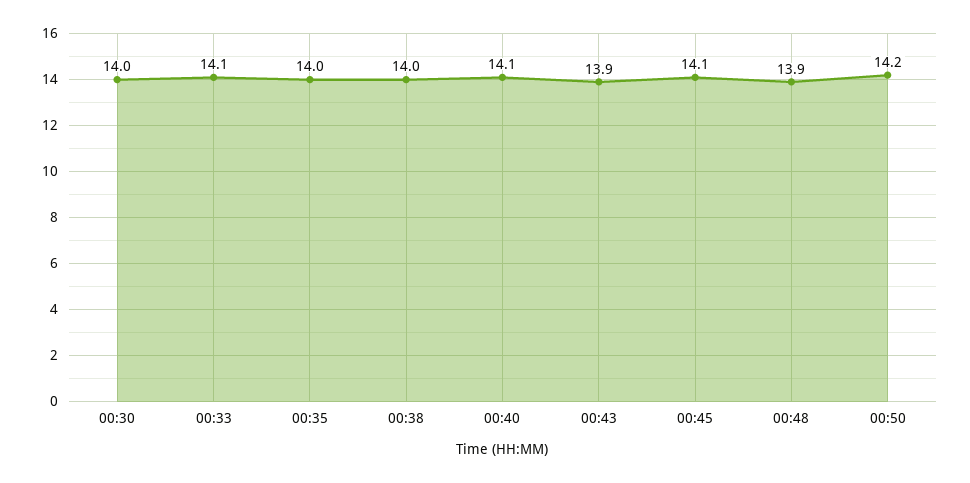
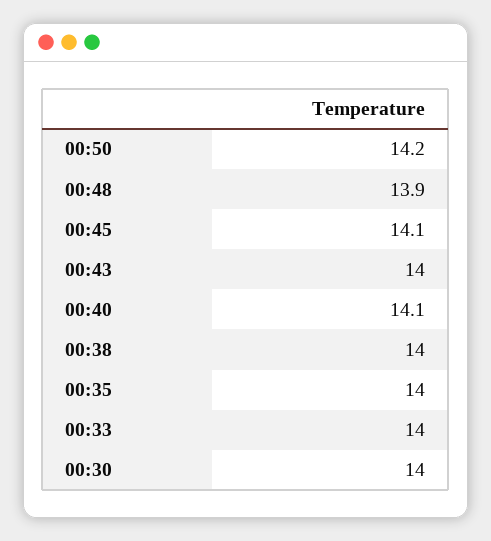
  {
    "00:30": 14,
-   "00:33": 14.1,
+   "00:33": 14,
    "00:35": 14,
    "00:38": 14,
    "00:40": 14.1,
-   "00:43": 13.9,
+   "00:43": 14,
    "00:45": 14.1,
    "00:48": 13.9,
    "00:50": 14.2
  }

